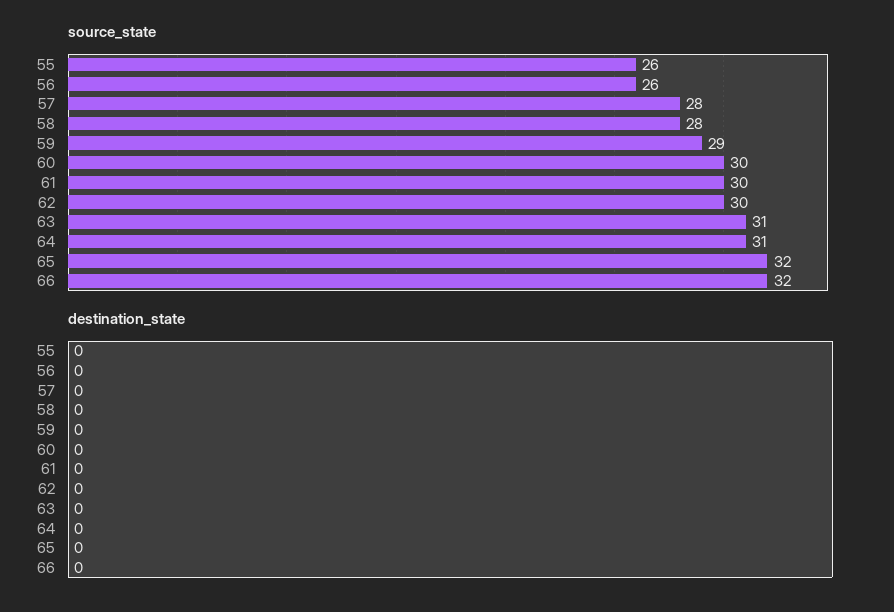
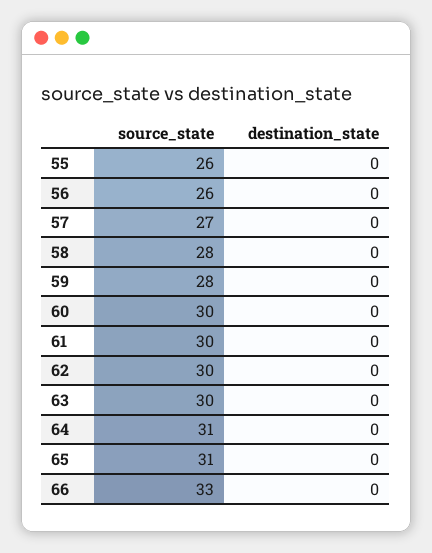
  {
    "source_state": {
      "55": 26,
      "56": 26,
-     "57": 28,
+     "57": 27,
      "58": 28,
-     "59": 29,
+     "59": 28,
      "60": 30,
      "61": 30,
      "62": 30,
-     "63": 31,
+     "63": 30,
      "64": 31,
-     "65": 32,
+     "65": 31,
-     "66": 32
+     "66": 33
    },
    "destination_state": {
      "55": 0,
      "56": 0,
      "57": 0,
      "58": 0,
      "59": 0,
      "60": 0,
      "61": 0,
      "62": 0,
      "63": 0,
      "64": 0,
      "65": 0,
      "66": 0
    }
  }

